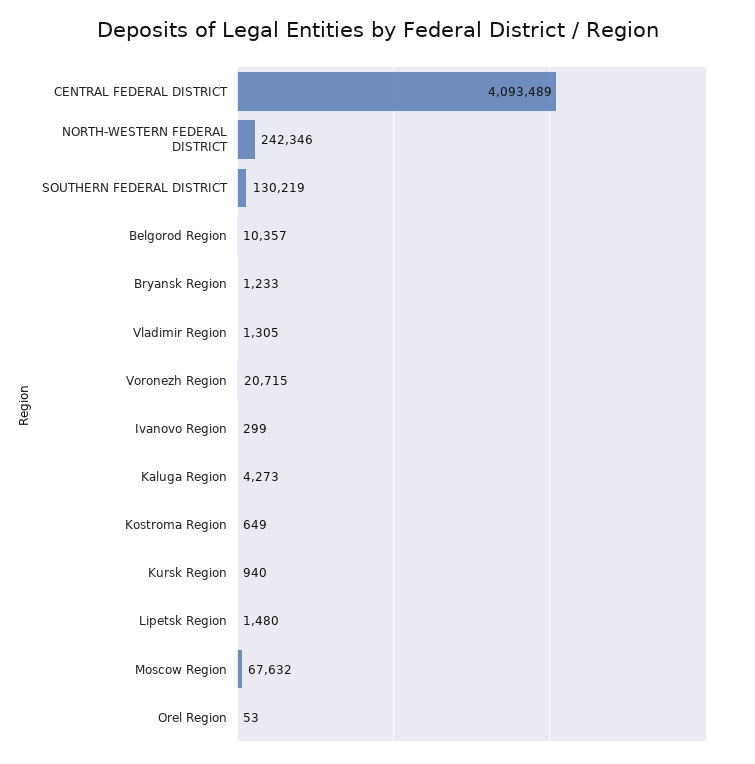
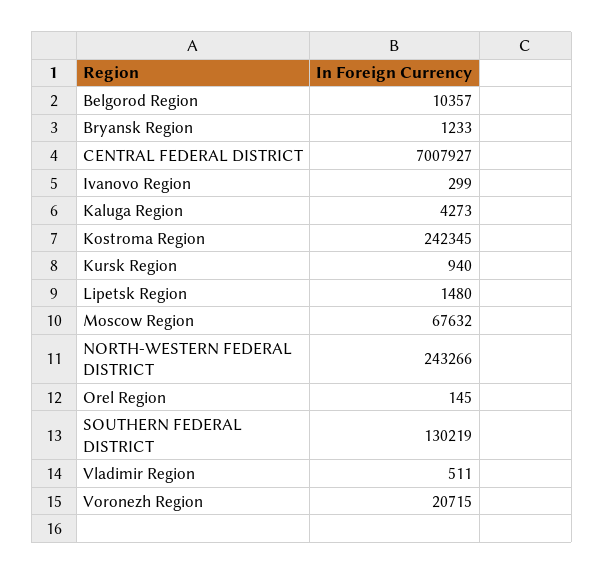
  {
-   "CENTRAL FEDERAL DISTRICT": 4093489,
+   "CENTRAL FEDERAL DISTRICT": 7007927,
-   "NORTH-WESTERN FEDERAL DISTRICT": 242346,
+   "NORTH-WESTERN FEDERAL DISTRICT": 243266,
    "SOUTHERN FEDERAL DISTRICT": 130219,
    "Belgorod Region": 10357,
    "Bryansk Region": 1233,
-   "Vladimir Region": 1305,
+   "Vladimir Region": 511,
    "Voronezh Region": 20715,
    "Ivanovo Region": 299,
    "Kaluga Region": 4273,
-   "Kostroma Region": 649,
+   "Kostroma Region": 242345,
    "Kursk Region": 940,
    "Lipetsk Region": 1480,
    "Moscow Region": 67632,
-   "Orel Region": 53
+   "Orel Region": 145
  }

